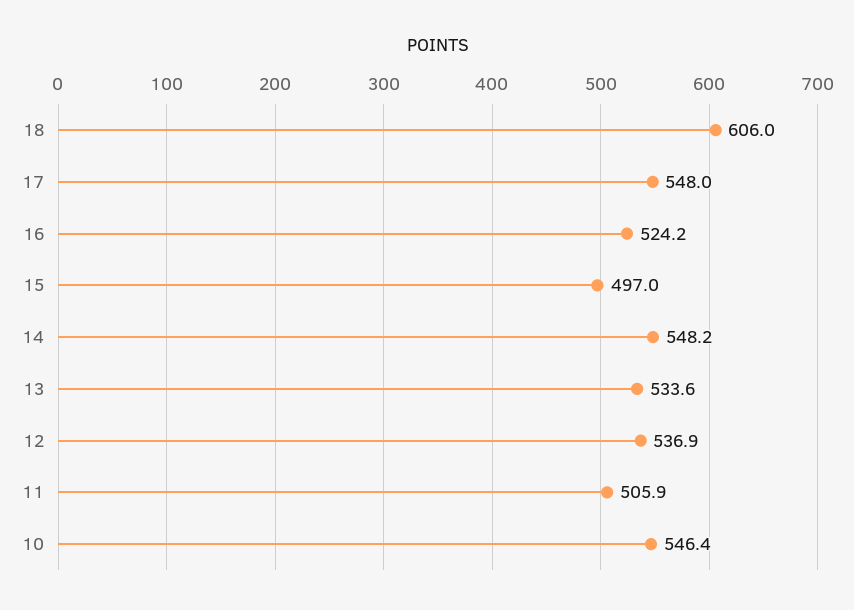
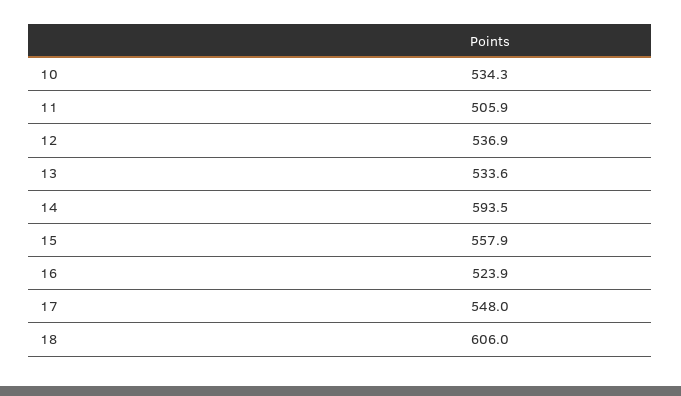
  {
    "18": 606,
    "17": 548,
-   "16": 524.2,
+   "16": 523.9,
-   "15": 497,
+   "15": 557.9,
-   "14": 548.2,
+   "14": 593.5,
    "13": 533.6,
    "12": 536.9,
    "11": 505.9,
-   "10": 546.4
+   "10": 534.3
  }

